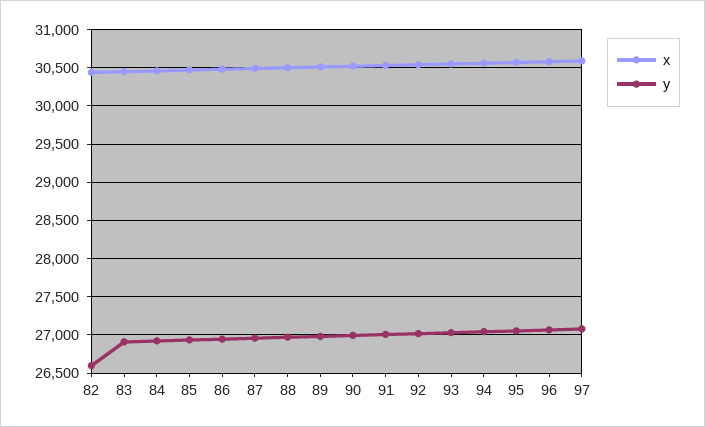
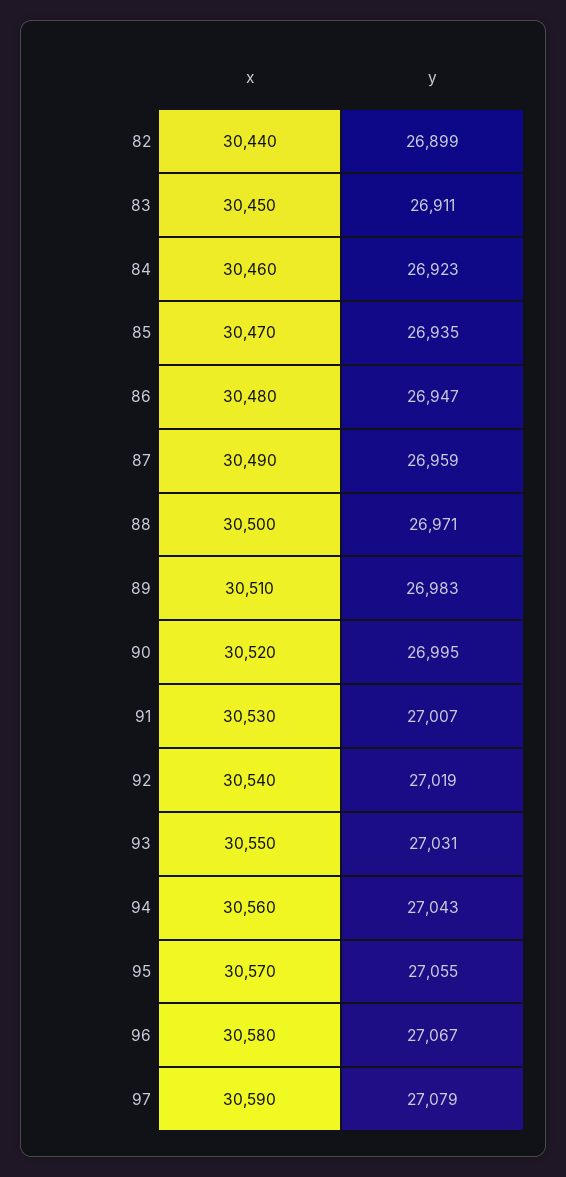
  {
    "x": {
      "82": 30440,
      "83": 30450,
      "84": 30460,
      "85": 30470,
      "86": 30480,
      "87": 30490,
      "88": 30500,
      "89": 30510,
      "90": 30520,
      "91": 30530,
      "92": 30540,
      "93": 30550,
      "94": 30560,
      "95": 30570,
      "96": 30580,
      "97": 30590
    },
    "y": {
-     "82": 26600,
+     "82": 26899,
      "83": 26911,
      "84": 26923,
      "85": 26935,
      "86": 26947,
      "87": 26959,
      "88": 26971,
      "89": 26983,
      "90": 26995,
      "91": 27007,
      "92": 27019,
      "93": 27031,
      "94": 27043,
      "95": 27055,
      "96": 27067,
      "97": 27079
    }
  }

